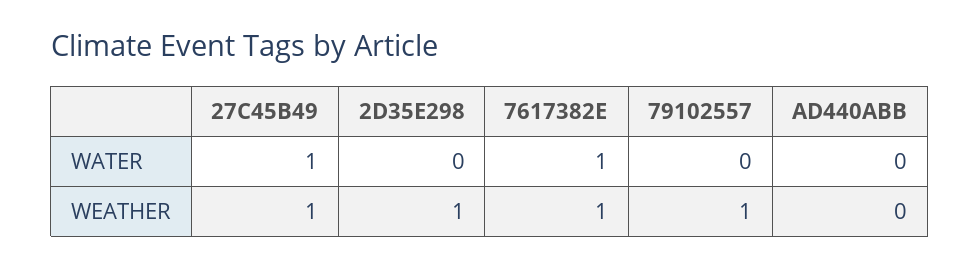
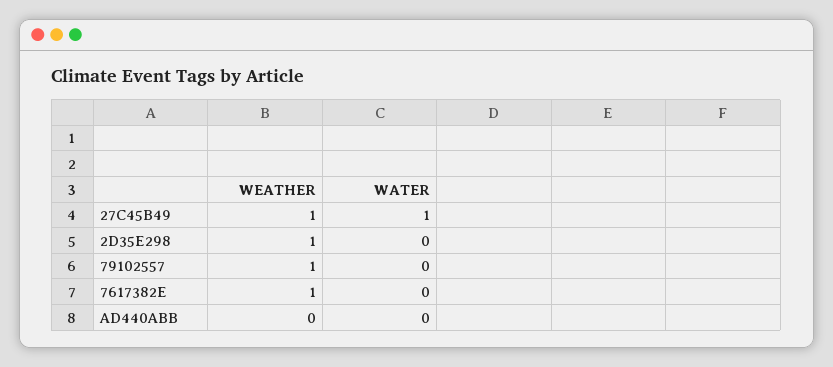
  {
    "27C45B49": {
      "WATER": 1,
      "WEATHER": 1
    },
    "2D35E298": {
      "WATER": 0,
      "WEATHER": 1
    },
    "7617382E": {
-     "WATER": 1,
+     "WATER": 0,
      "WEATHER": 1
    },
    "79102557": {
      "WATER": 0,
      "WEATHER": 1
    },
    "AD440ABB": {
      "WATER": 0,
      "WEATHER": 0
    }
  }

